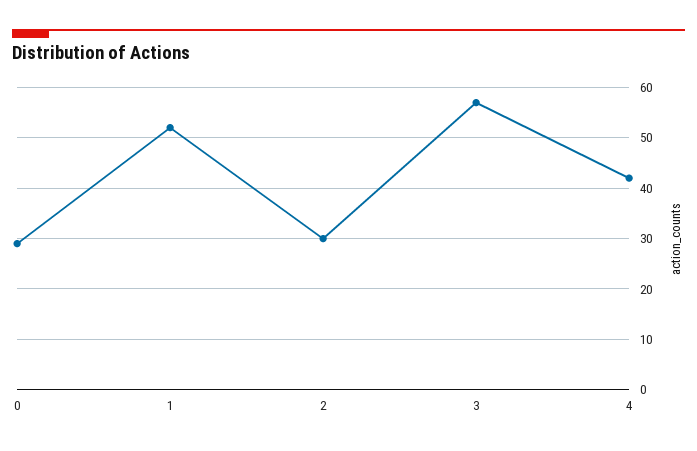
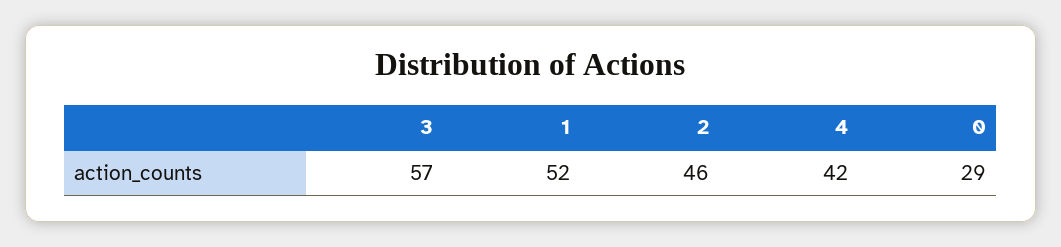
  {
    "0": 29,
    "1": 52,
-   "2": 30,
+   "2": 46,
    "3": 57,
    "4": 42
  }

